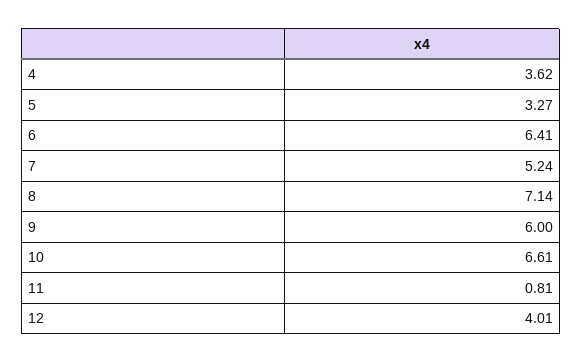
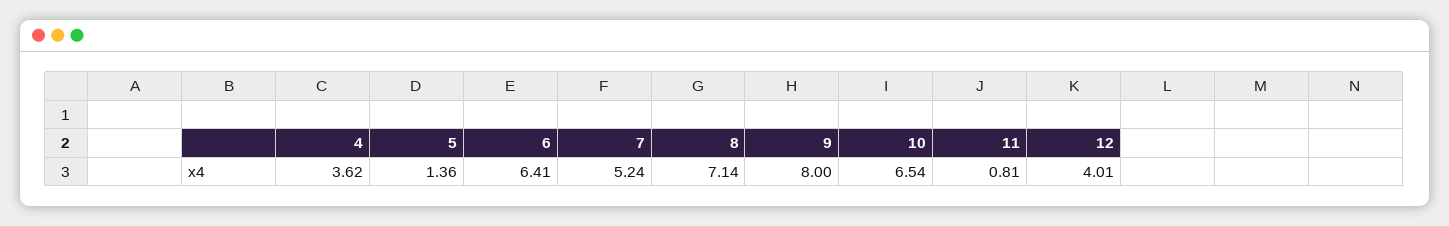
  {
    "4": 3.62,
-   "5": 3.27,
+   "5": 1.36,
    "6": 6.41,
    "7": 5.24,
    "8": 7.14,
-   "9": 6,
+   "9": 8,
-   "10": 6.61,
+   "10": 6.54,
    "11": 0.81,
    "12": 4.01
  }

